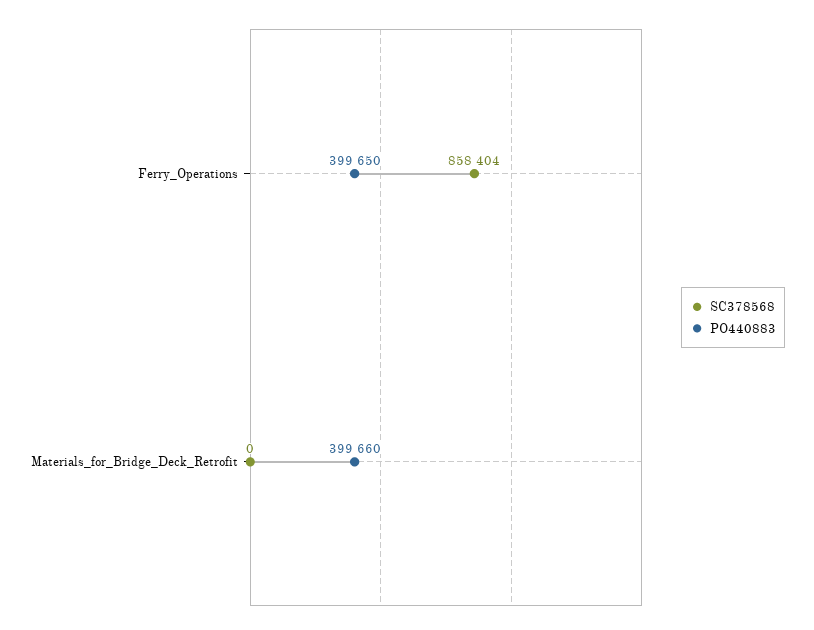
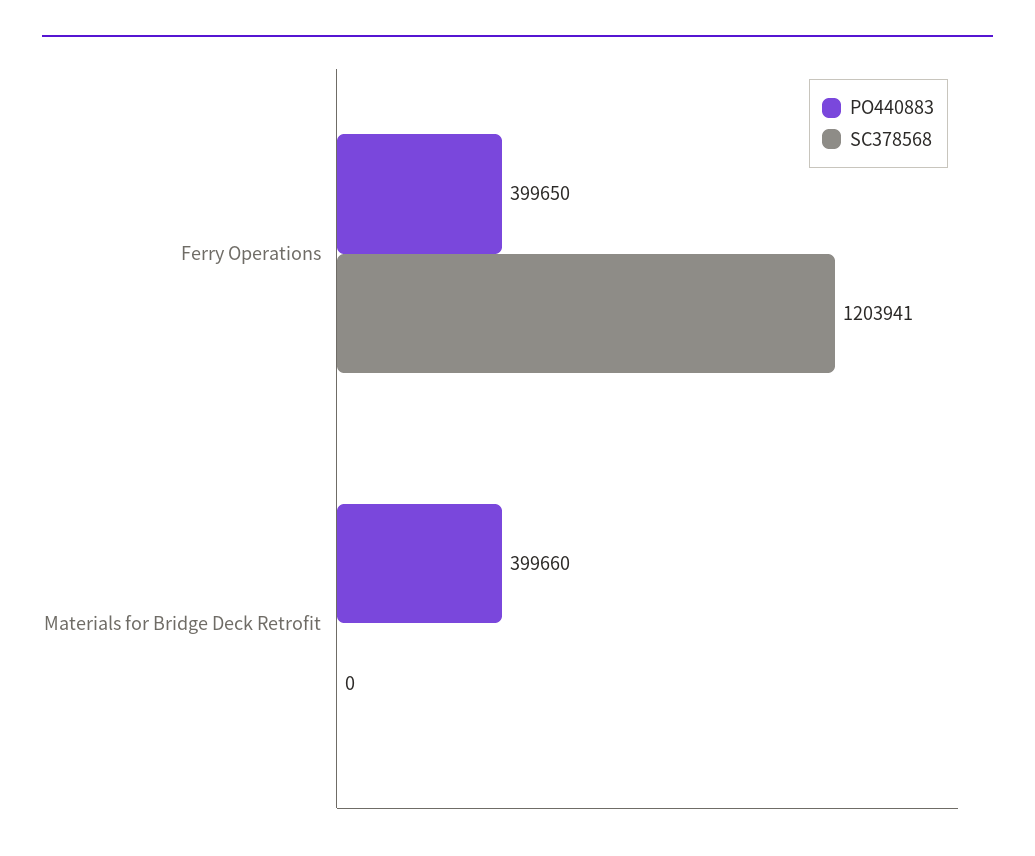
  {
    "SC378568": {
-     "Ferry_Operations": 858404,
+     "Ferry_Operations": 1203941,
      "Materials_for_Bridge_Deck_Retrofit": 0
    },
    "PO440883": {
      "Ferry_Operations": 399650,
      "Materials_for_Bridge_Deck_Retrofit": 399660
    }
  }

